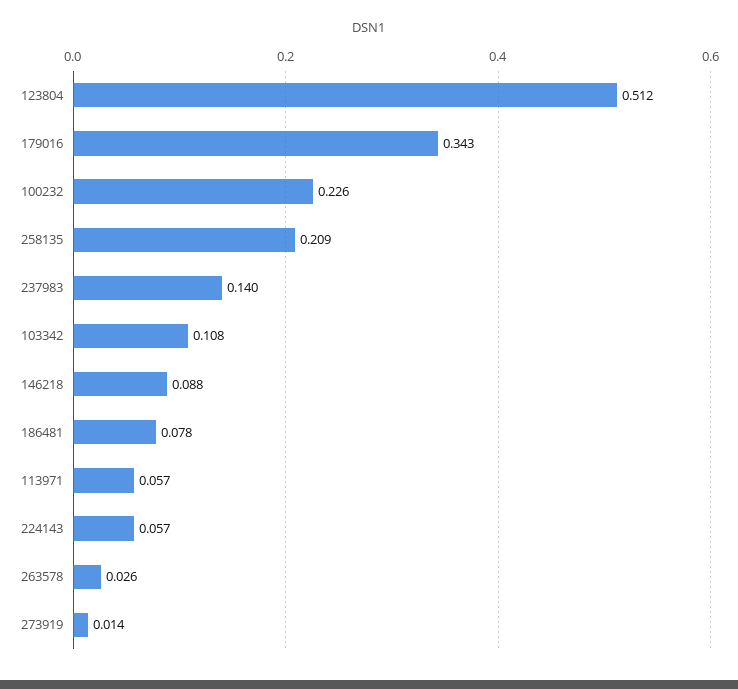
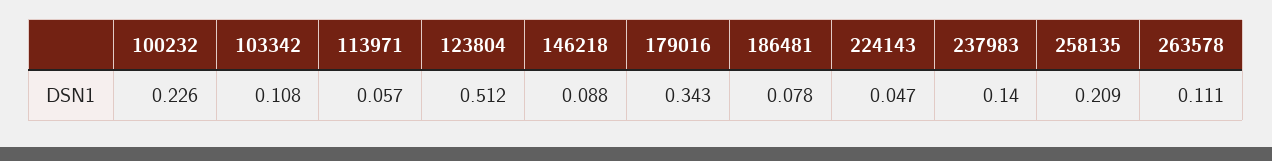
  {
    "123804": 0.512,
    "179016": 0.343,
    "100232": 0.226,
    "258135": 0.209,
    "237983": 0.14,
    "103342": 0.108,
    "146218": 0.088,
    "186481": 0.078,
    "113971": 0.057,
-   "224143": 0.057,
+   "224143": 0.047,
-   "263578": 0.026,
+   "263578": 0.111
-   "273919": 0.014
  }

